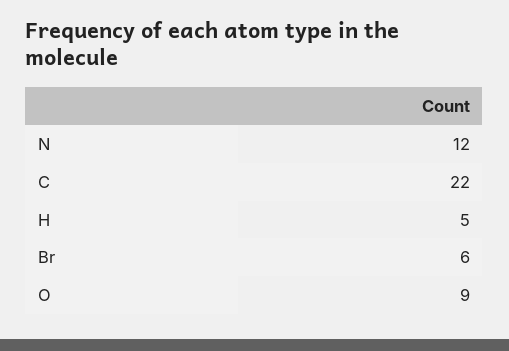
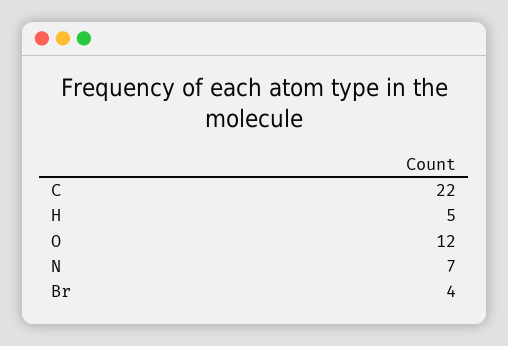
  {
-   "N": 12,
+   "N": 7,
    "C": 22,
    "H": 5,
-   "Br": 6,
+   "Br": 4,
-   "O": 9
+   "O": 12
  }

